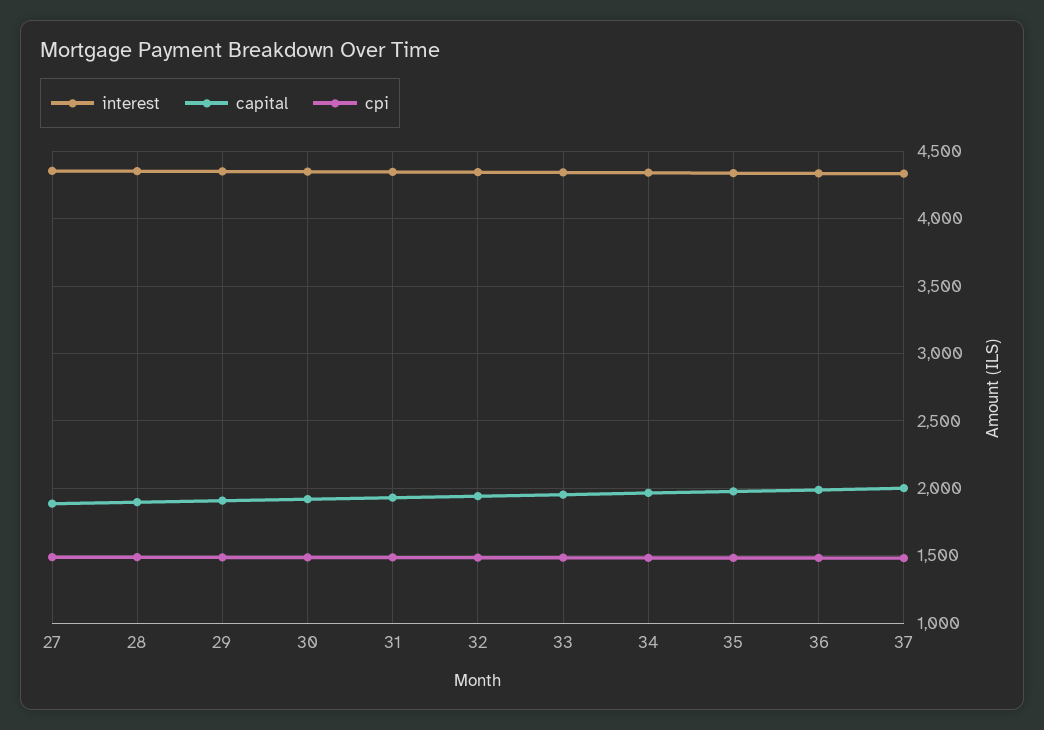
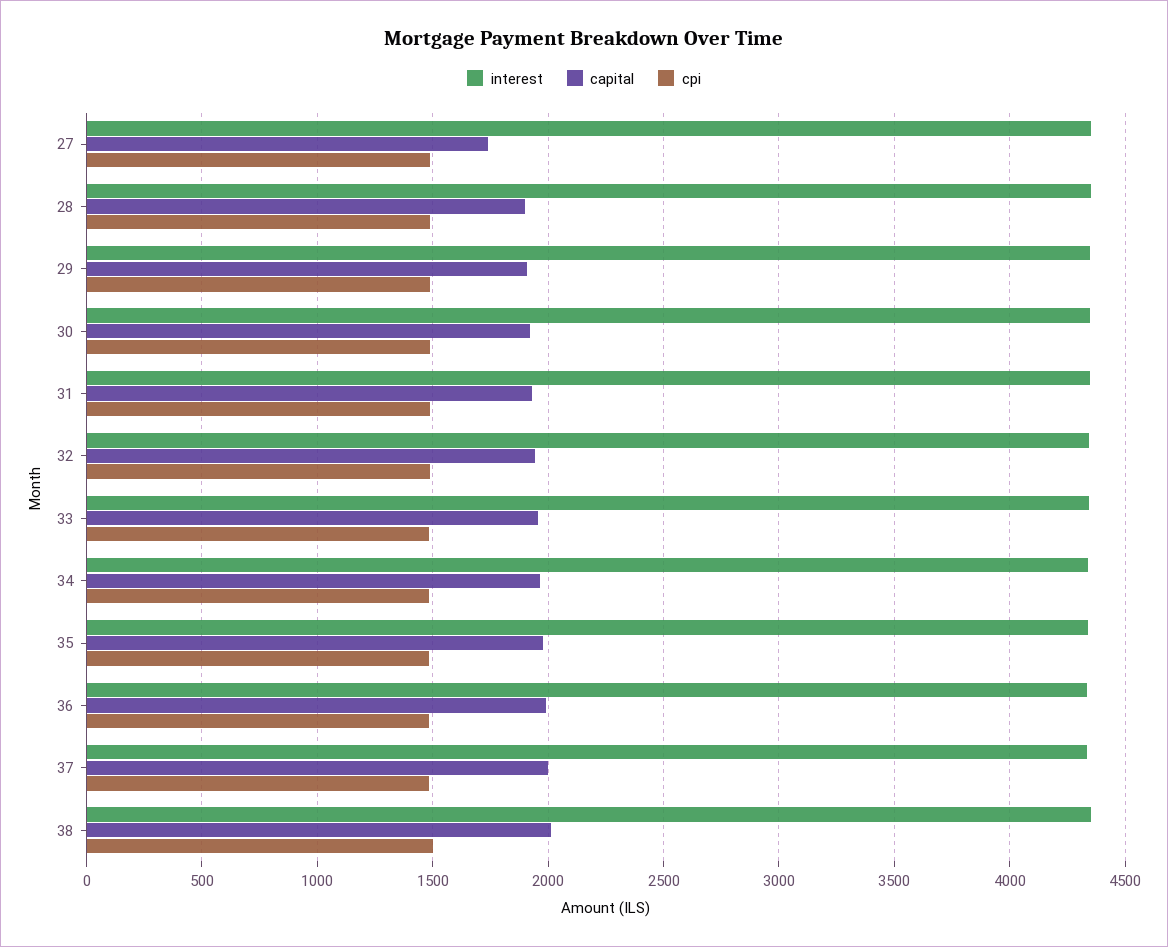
  {
    "interest": {
      "27": 4350,
      "28": 4350,
      "29": 4350,
      "30": 4350,
      "31": 4350,
      "32": 4350,
      "33": 4350,
      "34": 4350,
      "35": 4350,
      "36": 4350,
-     "37": 4350
+     "37": 4350,
+     "38": 4350
    },
    "capital": {
-     "27": 1900,
+     "27": 1750,
      "28": 1900,
      "29": 1900,
      "30": 1900,
      "31": 1950,
      "32": 1950,
      "33": 1950,
      "34": 1950,
      "35": 2000,
      "36": 2000,
-     "37": 2000
+     "37": 2000,
+     "38": 2000
    },
    "cpi": {
      "27": 1500,
      "28": 1500,
      "29": 1500,
      "30": 1500,
      "31": 1500,
      "32": 1500,
      "33": 1500,
      "34": 1500,
      "35": 1500,
      "36": 1500,
-     "37": 1500
+     "37": 1500,
+     "38": 1500
    }
  }

